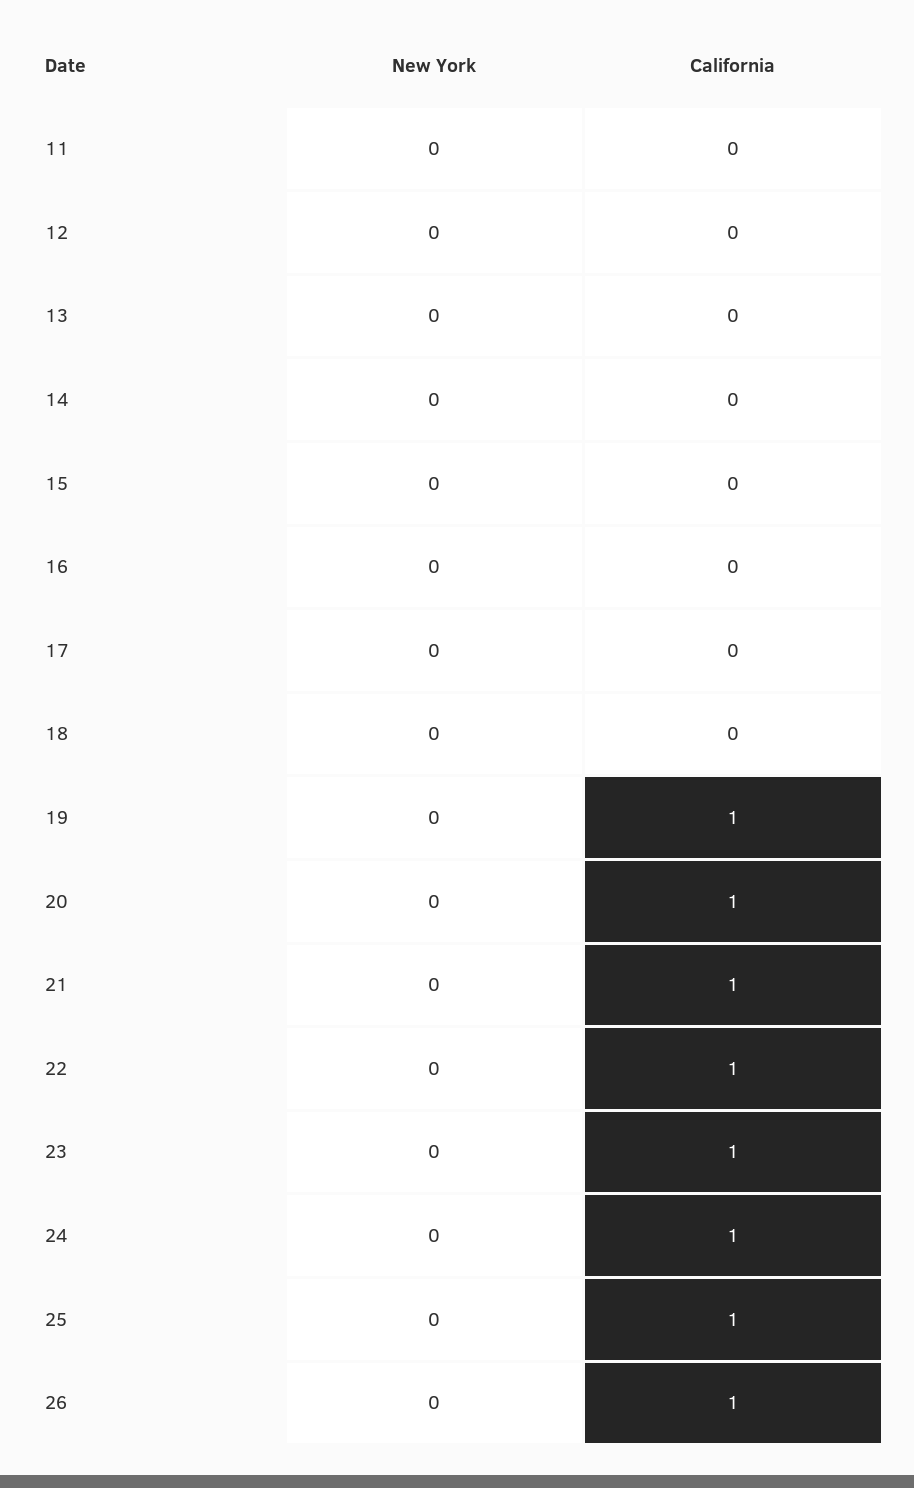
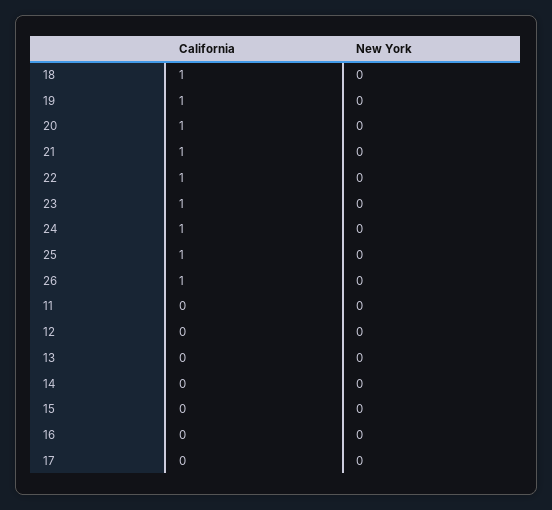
  {
    "New York": {
      "11": 0,
      "12": 0,
      "13": 0,
      "14": 0,
      "15": 0,
      "16": 0,
      "17": 0,
      "18": 0,
      "19": 0,
      "20": 0,
      "21": 0,
      "22": 0,
      "23": 0,
      "24": 0,
      "25": 0,
      "26": 0
    },
    "California": {
      "11": 0,
      "12": 0,
      "13": 0,
      "14": 0,
      "15": 0,
      "16": 0,
      "17": 0,
-     "18": 0,
+     "18": 1,
      "19": 1,
      "20": 1,
      "21": 1,
      "22": 1,
      "23": 1,
      "24": 1,
      "25": 1,
      "26": 1
    }
  }

